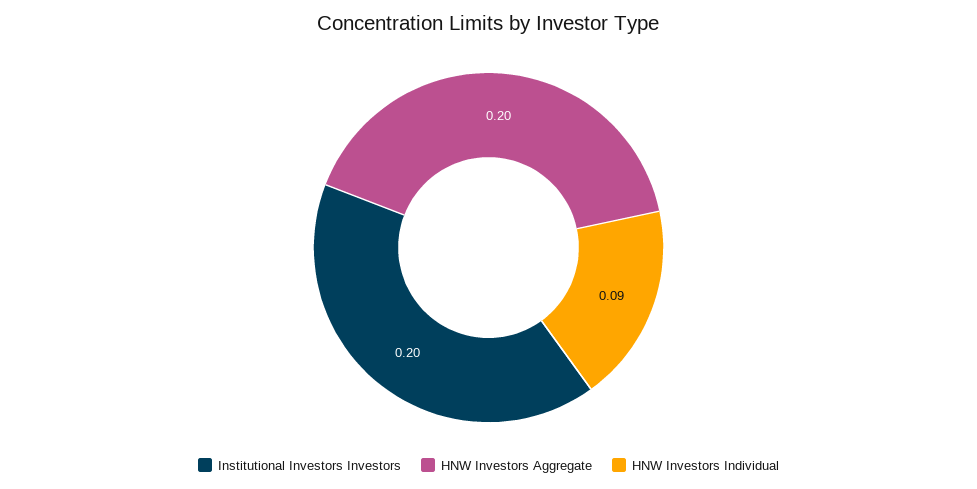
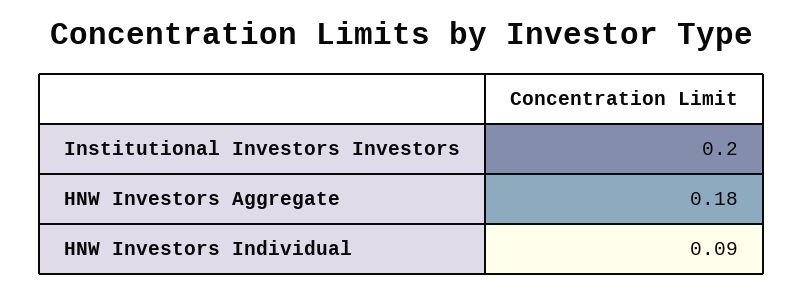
  {
    "Institutional Investors Investors": 0.2,
-   "HNW Investors Aggregate": 0.2,
+   "HNW Investors Aggregate": 0.18,
    "HNW Investors Individual": 0.09
  }

